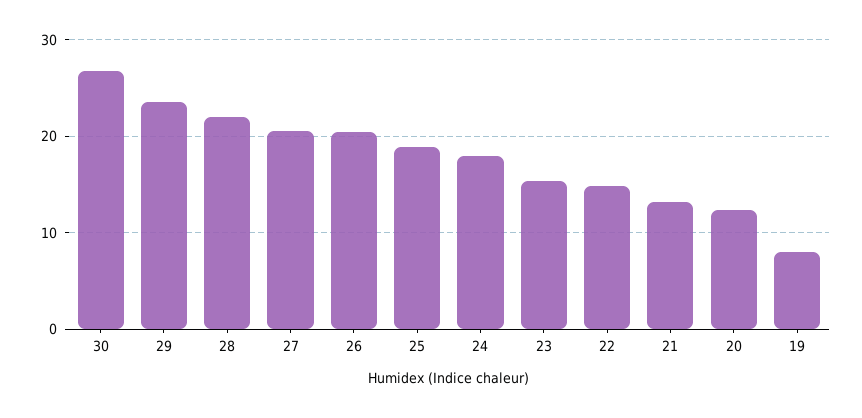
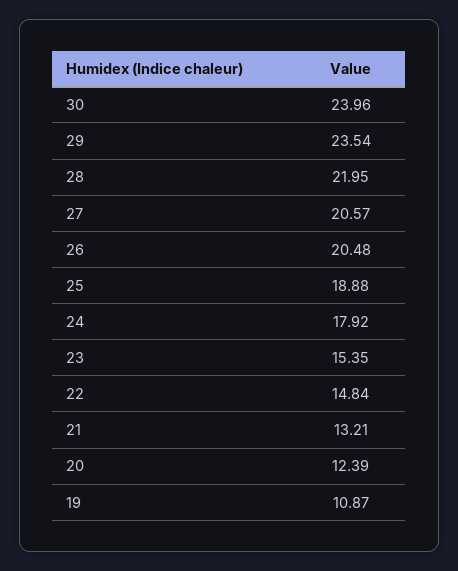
  {
-   "30": 27,
+   "30": 23.96,
    "29": 23.54,
    "28": 21.95,
    "27": 20.57,
    "26": 20.48,
    "25": 18.88,
    "24": 17.92,
    "23": 15.35,
    "22": 14.84,
    "21": 13.21,
    "20": 12.39,
-   "19": 8
+   "19": 10.87
  }

